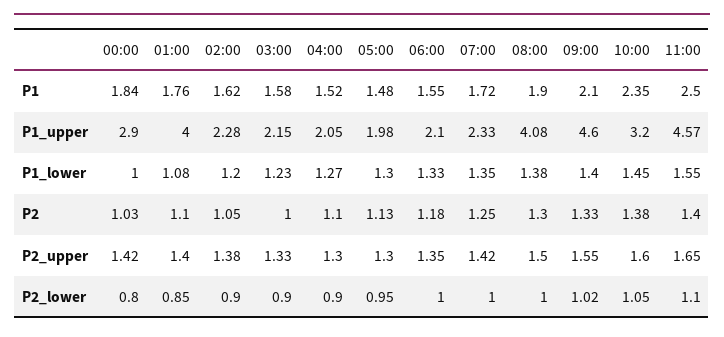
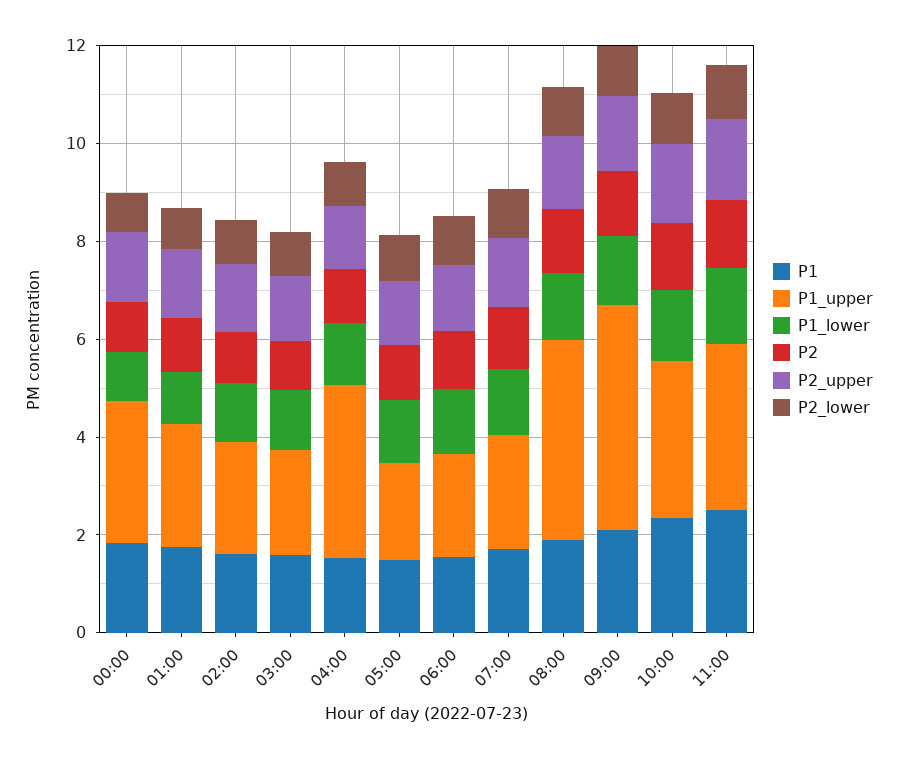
  {
    "P1": {
      "00:00": 1.84,
      "01:00": 1.76,
      "02:00": 1.62,
      "03:00": 1.58,
      "04:00": 1.52,
      "05:00": 1.48,
      "06:00": 1.55,
      "07:00": 1.72,
      "08:00": 1.9,
      "09:00": 2.1,
      "10:00": 2.35,
      "11:00": 2.5
    },
    "P1_upper": {
      "00:00": 2.9,
-     "01:00": 4,
+     "01:00": 2.5,
      "02:00": 2.28,
      "03:00": 2.15,
-     "04:00": 2.05,
+     "04:00": 3.5,
      "05:00": 1.98,
      "06:00": 2.1,
      "07:00": 2.33,
      "08:00": 4.08,
      "09:00": 4.6,
      "10:00": 3.2,
-     "11:00": 4.57
+     "11:00": 3.5
    },
    "P1_lower": {
      "00:00": 1,
      "01:00": 1.08,
      "02:00": 1.2,
      "03:00": 1.23,
      "04:00": 1.27,
      "05:00": 1.3,
      "06:00": 1.33,
      "07:00": 1.35,
      "08:00": 1.38,
      "09:00": 1.4,
      "10:00": 1.45,
      "11:00": 1.55
    },
    "P2": {
      "00:00": 1.03,
      "01:00": 1.1,
      "02:00": 1.05,
      "03:00": 1,
      "04:00": 1.1,
      "05:00": 1.13,
      "06:00": 1.18,
      "07:00": 1.25,
      "08:00": 1.3,
      "09:00": 1.33,
      "10:00": 1.38,
      "11:00": 1.4
    },
    "P2_upper": {
      "00:00": 1.42,
      "01:00": 1.4,
      "02:00": 1.38,
      "03:00": 1.33,
      "04:00": 1.3,
      "05:00": 1.3,
      "06:00": 1.35,
      "07:00": 1.42,
      "08:00": 1.5,
      "09:00": 1.55,
      "10:00": 1.6,
      "11:00": 1.65
    },
    "P2_lower": {
      "00:00": 0.8,
      "01:00": 0.85,
      "02:00": 0.9,
      "03:00": 0.9,
      "04:00": 0.9,
      "05:00": 0.95,
      "06:00": 1,
      "07:00": 1,
      "08:00": 1,
      "09:00": 1.02,
      "10:00": 1.05,
      "11:00": 1.1
    }
  }

